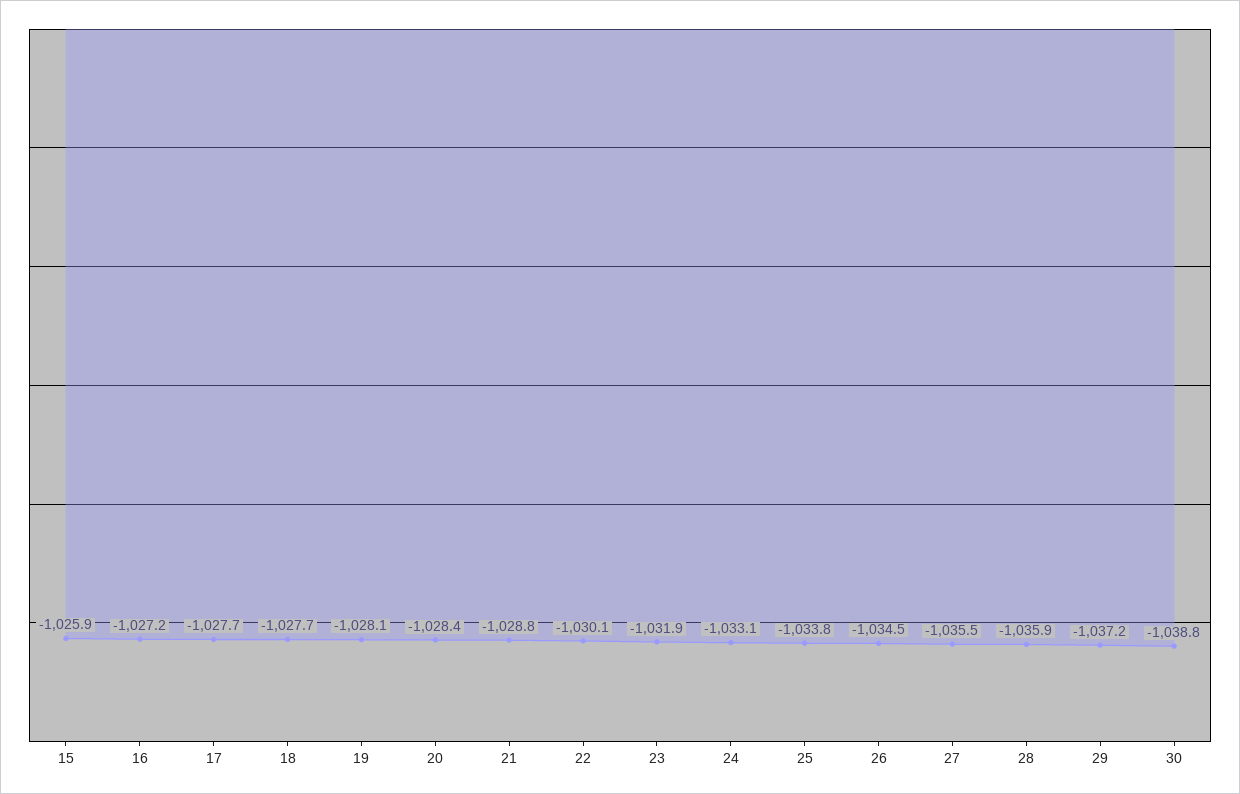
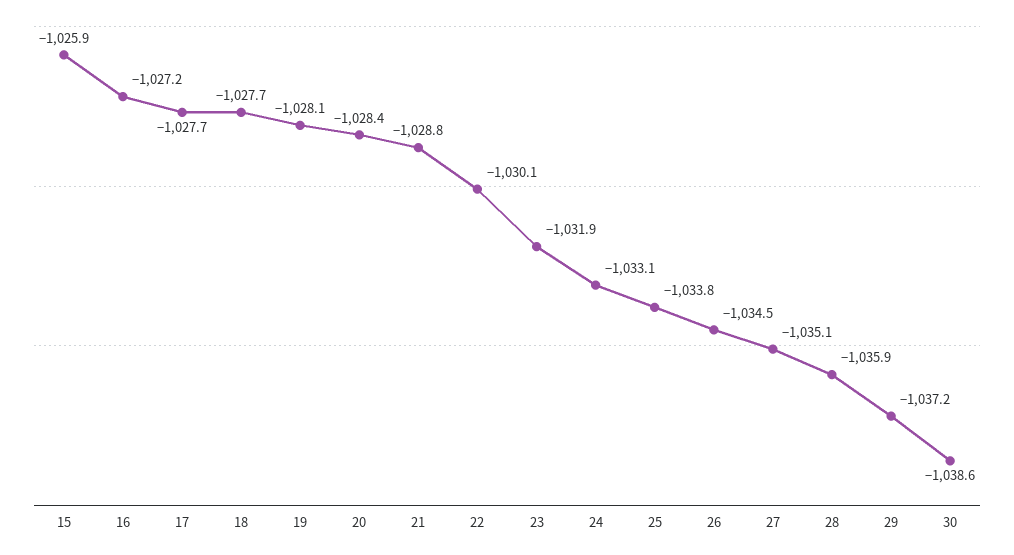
  {
    "15": -1025.9,
    "16": -1027.2,
    "17": -1027.7,
    "18": -1027.7,
    "19": -1028.1,
    "20": -1028.4,
    "21": -1028.8,
    "22": -1030.1,
    "23": -1031.9,
    "24": -1033.1,
    "25": -1033.8,
    "26": -1034.5,
-   "27": -1035.5,
+   "27": -1035.1,
    "28": -1035.9,
    "29": -1037.2,
-   "30": -1038.8
+   "30": -1038.6
  }

